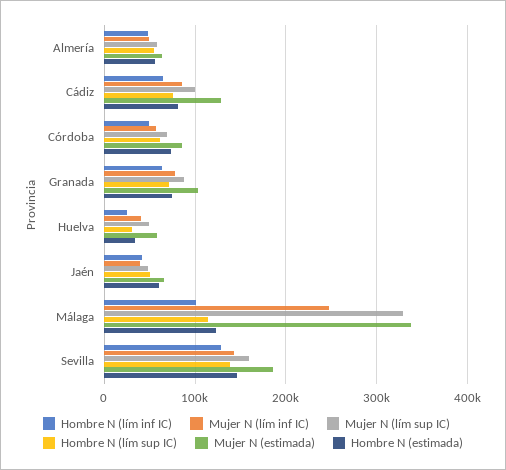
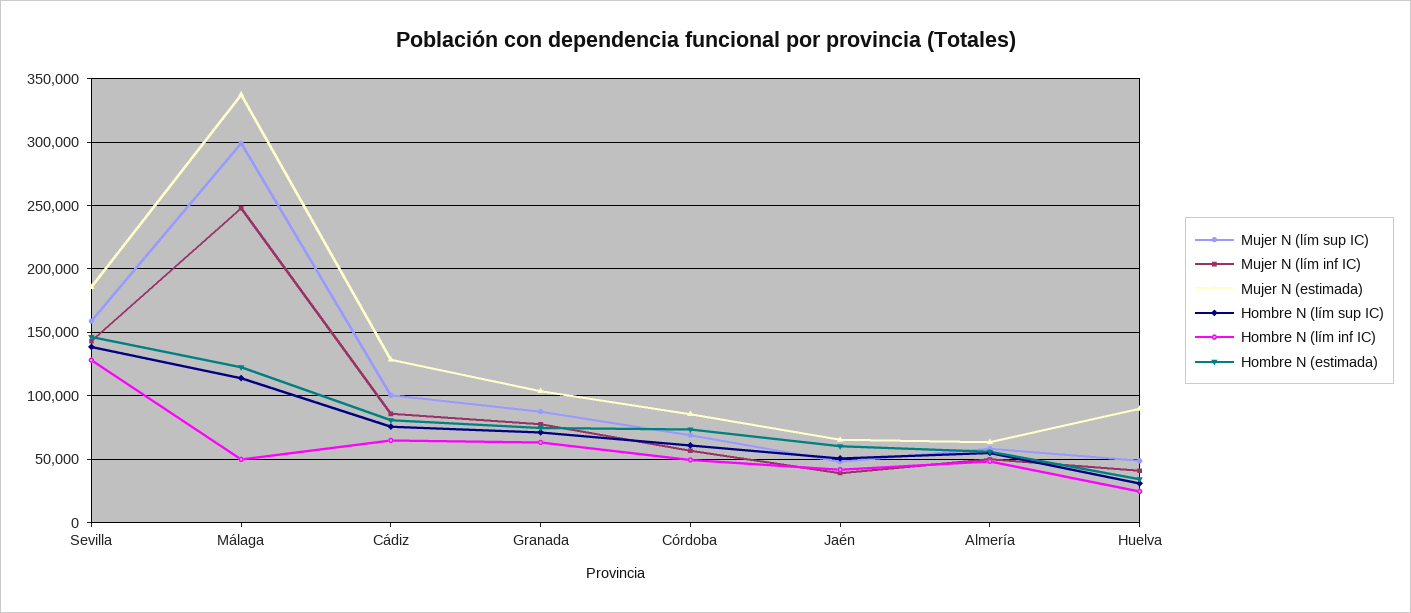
  {
    "Hombre N (lím inf IC)": {
      "Almería": 50000,
      "Cádiz": 65000,
      "Córdoba": 50000,
      "Granada": 65000,
      "Huelva": 25000,
      "Jaén": 40000,
-     "Málaga": 100000,
+     "Málaga": 50000,
      "Sevilla": 130000
    },
    "Mujer N (lím inf IC)": {
      "Almería": 50000,
      "Cádiz": 85000,
      "Córdoba": 55000,
      "Granada": 75000,
      "Huelva": 40000,
      "Jaén": 40000,
      "Málaga": 250000,
      "Sevilla": 145000
    },
    "Mujer N (lím sup IC)": {
      "Almería": 60000,
      "Cádiz": 100000,
      "Córdoba": 70000,
      "Granada": 85000,
      "Huelva": 50000,
      "Jaén": 50000,
-     "Málaga": 330000,
+     "Málaga": 300000,
      "Sevilla": 160000
    },
    "Hombre N (lím sup IC)": {
      "Almería": 55000,
      "Cádiz": 75000,
      "Córdoba": 60000,
      "Granada": 70000,
      "Huelva": 30000,
      "Jaén": 50000,
      "Málaga": 115000,
      "Sevilla": 140000
    },
    "Mujer N (estimada)": {
      "Almería": 65000,
      "Cádiz": 130000,
      "Córdoba": 85000,
      "Granada": 105000,
-     "Huelva": 60000,
+     "Huelva": 90000,
      "Jaén": 65000,
      "Málaga": 340000,
      "Sevilla": 185000
    },
    "Hombre N (estimada)": {
      "Almería": 55000,
      "Cádiz": 80000,
      "Córdoba": 75000,
      "Granada": 75000,
      "Huelva": 35000,
      "Jaén": 60000,
      "Málaga": 125000,
      "Sevilla": 145000
    }
  }

